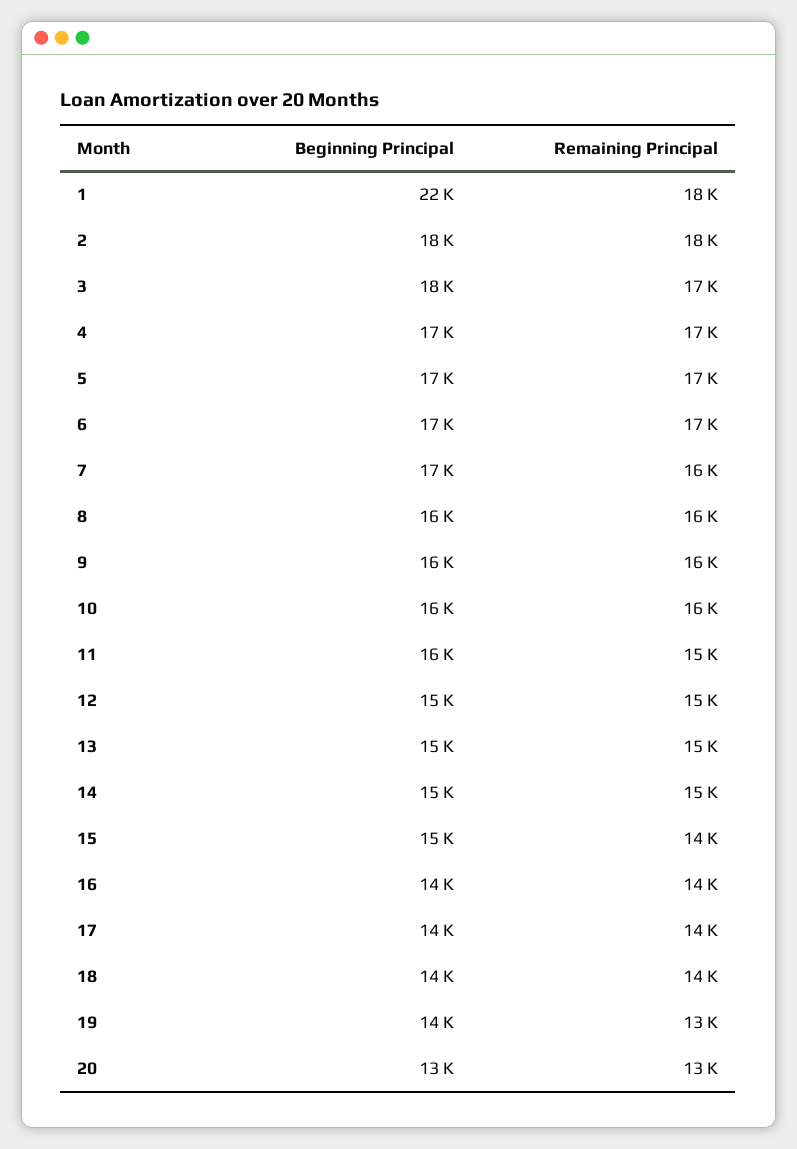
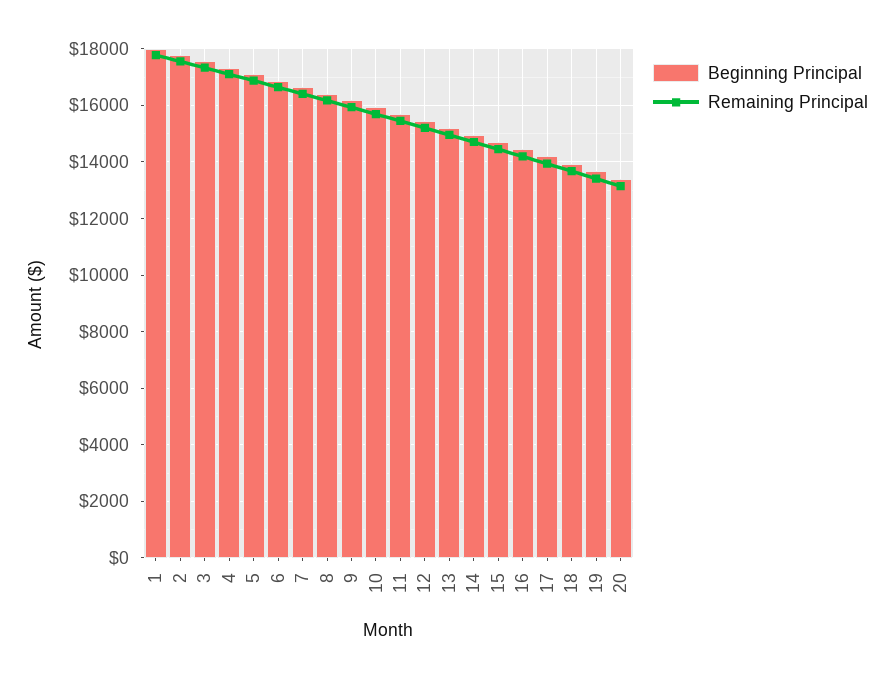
  {
    "Beginning Principal": {
-     "1": 22000,
+     "1": 18000,
      "2": 18000,
      "3": 18000,
      "4": 17000,
      "5": 17000,
      "6": 17000,
      "7": 17000,
      "8": 16000,
      "9": 16000,
      "10": 16000,
      "11": 16000,
      "12": 15000,
      "13": 15000,
      "14": 15000,
      "15": 15000,
      "16": 14000,
      "17": 14000,
      "18": 14000,
      "19": 14000,
      "20": 13000
    },
    "Remaining Principal": {
      "1": 18000,
      "2": 18000,
      "3": 17000,
      "4": 17000,
      "5": 17000,
      "6": 17000,
      "7": 16000,
      "8": 16000,
      "9": 16000,
      "10": 16000,
      "11": 15000,
      "12": 15000,
      "13": 15000,
      "14": 15000,
      "15": 14000,
      "16": 14000,
      "17": 14000,
      "18": 14000,
      "19": 13000,
      "20": 13000
    }
  }

